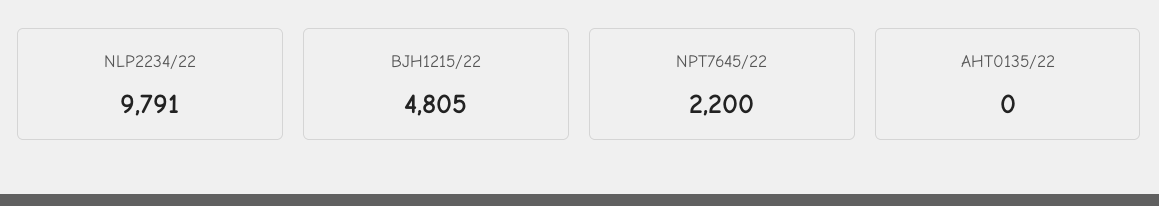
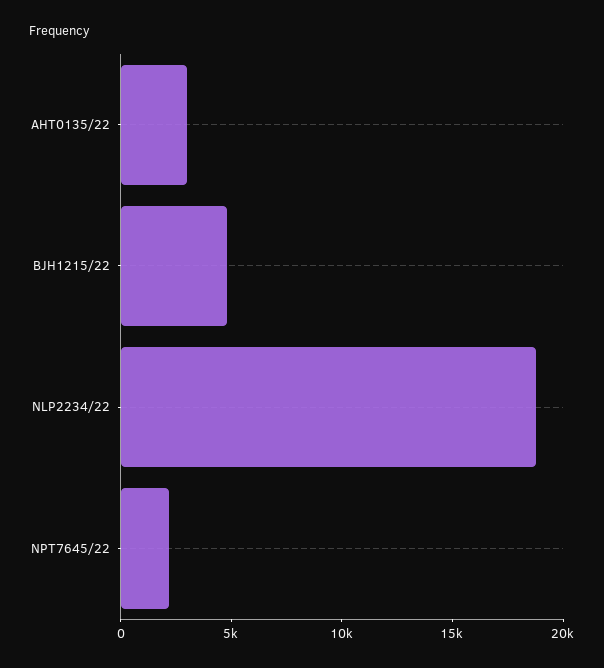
  {
-   "NLP2234/22": 9791,
+   "NLP2234/22": 19000,
    "BJH1215/22": 4805,
    "NPT7645/22": 2200,
-   "AHT0135/22": 0
+   "AHT0135/22": 3000
  }

